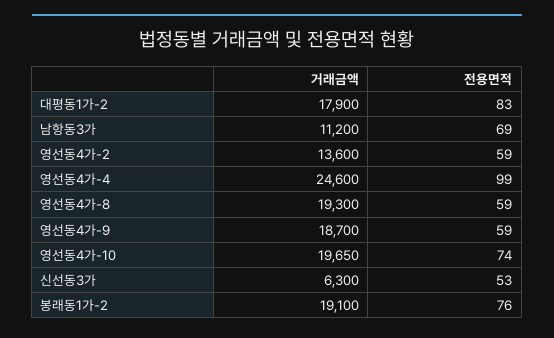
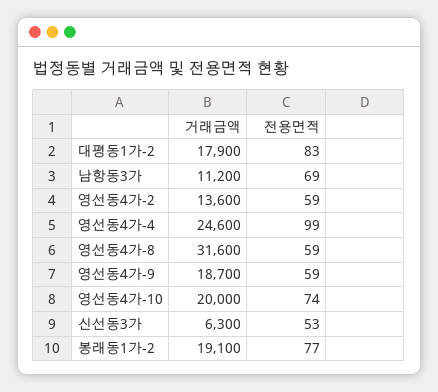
  {
    "거래금액": {
      "대평동1가-2": 17900,
      "남항동3가": 11200,
      "영선동4가-2": 13600,
      "영선동4가-4": 24600,
-     "영선동4가-8": 19300,
+     "영선동4가-8": 31600,
      "영선동4가-9": 18700,
-     "영선동4가-10": 19650,
+     "영선동4가-10": 20000,
      "신선동3가": 6300,
      "봉래동1가-2": 19100
    },
    "전용면적": {
      "대평동1가-2": 83,
      "남항동3가": 69,
      "영선동4가-2": 59,
      "영선동4가-4": 99,
      "영선동4가-8": 59,
      "영선동4가-9": 59,
      "영선동4가-10": 74,
      "신선동3가": 53,
-     "봉래동1가-2": 76
+     "봉래동1가-2": 77
    }
  }

